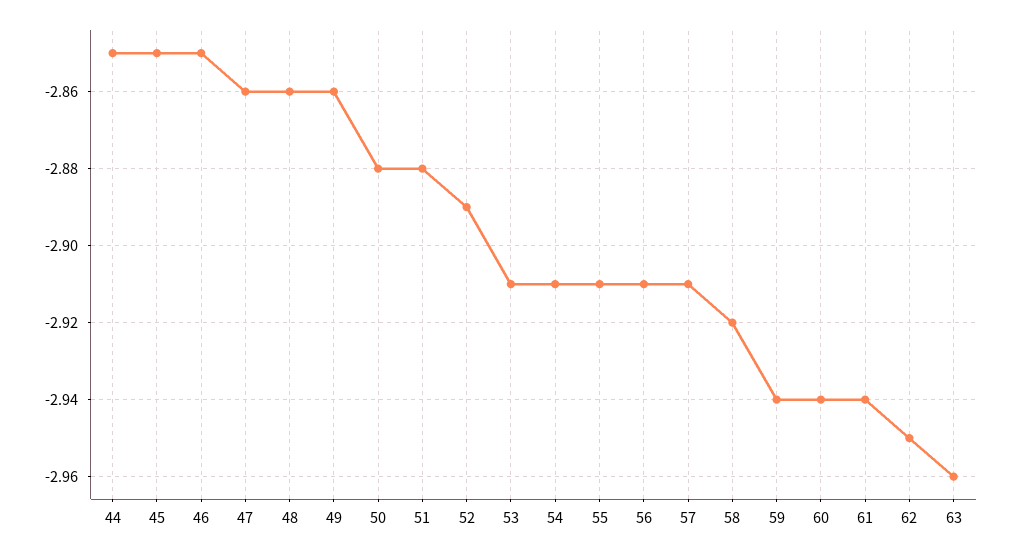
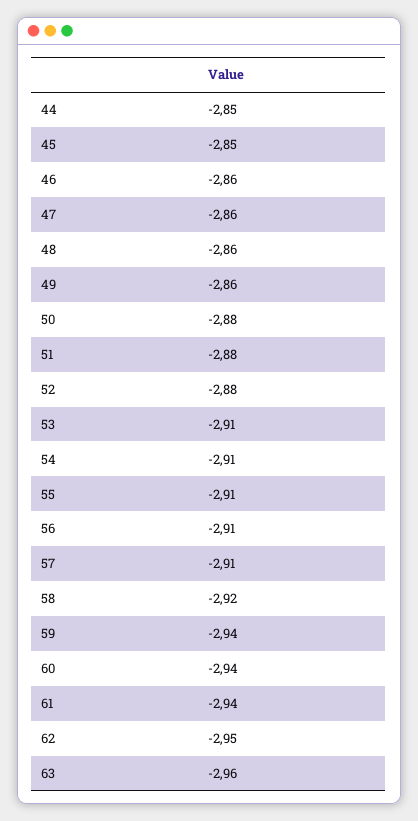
  {
    "44": -2.85,
    "45": -2.85,
-   "46": -2.85,
+   "46": -2.86,
    "47": -2.86,
    "48": -2.86,
    "49": -2.86,
    "50": -2.88,
    "51": -2.88,
-   "52": -2.89,
+   "52": -2.88,
    "53": -2.91,
    "54": -2.91,
    "55": -2.91,
    "56": -2.91,
    "57": -2.91,
    "58": -2.92,
    "59": -2.94,
    "60": -2.94,
    "61": -2.94,
    "62": -2.95,
    "63": -2.96
  }

